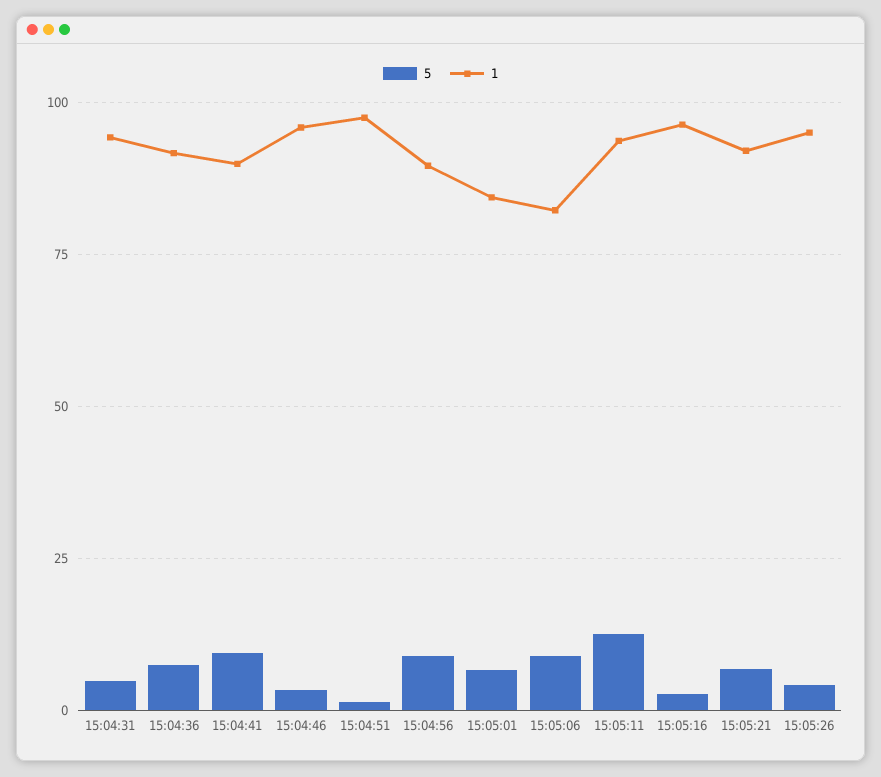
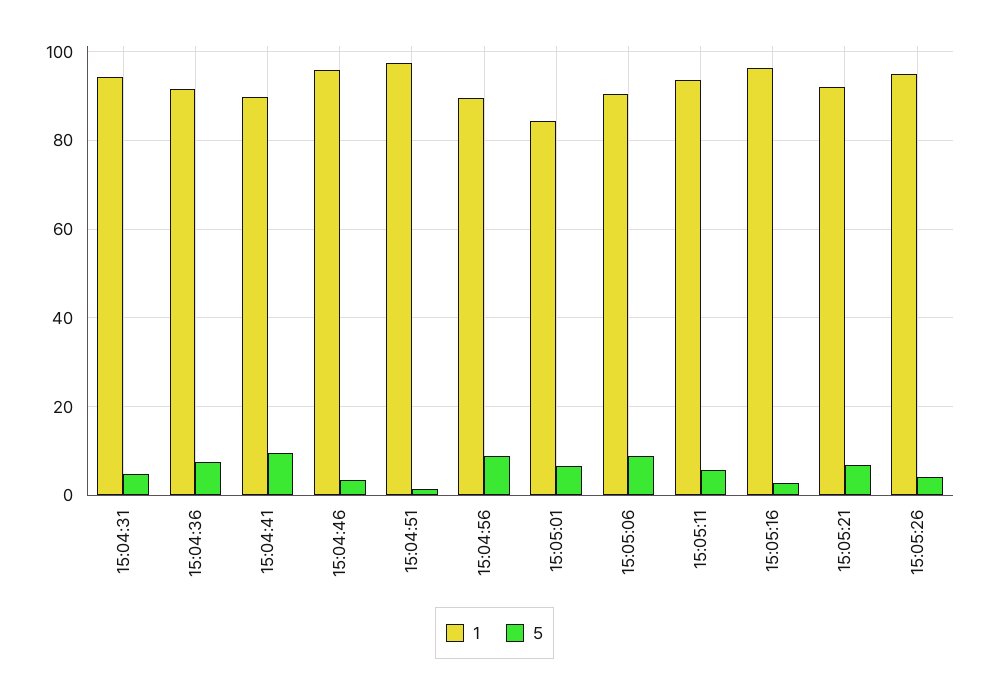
  {
    "5": {
      "15:04:31": 4,
      "15:04:36": 8,
      "15:04:41": 10,
      "15:04:46": 4,
      "15:04:51": 2,
      "15:04:56": 8,
      "15:05:01": 6,
      "15:05:06": 8,
-     "15:05:11": 12.5,
+     "15:05:11": 6,
      "15:05:16": 2,
      "15:05:21": 6,
      "15:05:26": 4
    },
    "1": {
      "15:04:31": 94,
      "15:04:36": 92,
      "15:04:41": 90,
      "15:04:46": 96,
      "15:04:51": 98,
      "15:04:56": 90,
      "15:05:01": 84,
-     "15:05:06": 82.5,
+     "15:05:06": 90,
      "15:05:11": 94,
      "15:05:16": 96,
      "15:05:21": 92,
      "15:05:26": 96
    }
  }

